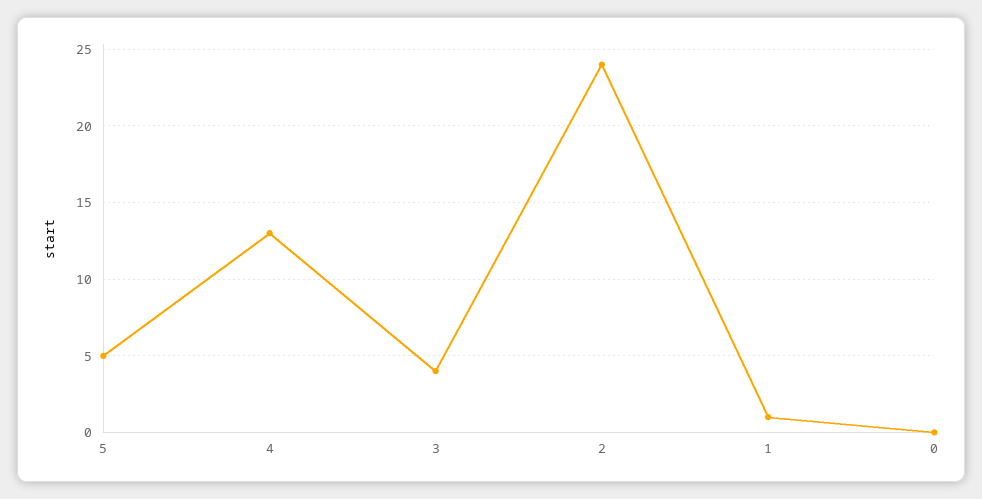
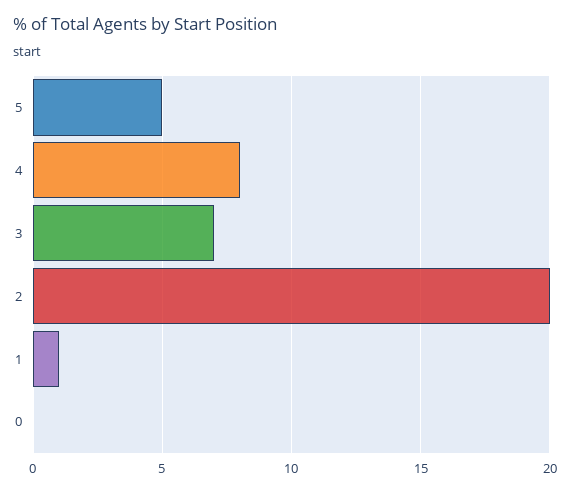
  {
    "5": 5,
-   "4": 13,
+   "4": 8,
-   "3": 4,
+   "3": 7,
-   "2": 24,
+   "2": 20,
    "1": 1,
    "0": 0
  }

